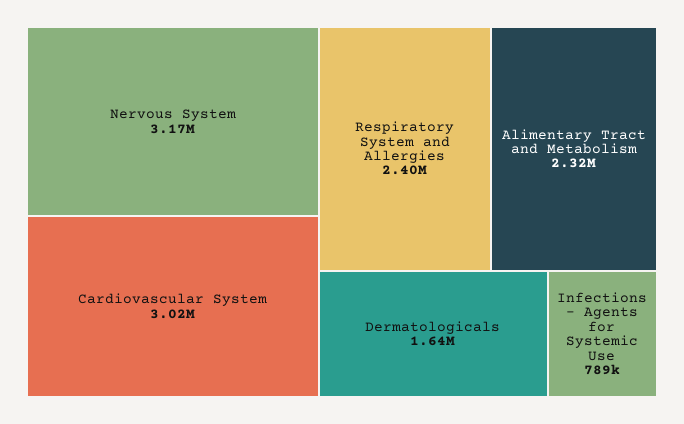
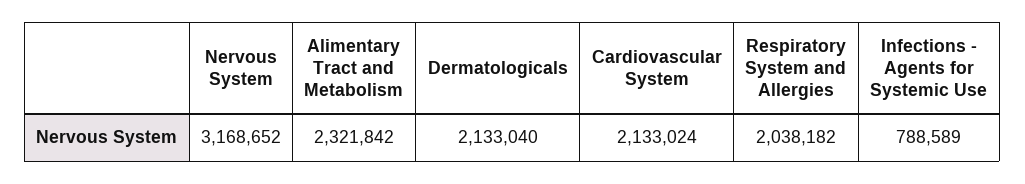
  {
    "Nervous System": 3168652,
-   "Cardiovascular System": 3020000,
+   "Cardiovascular System": 2133024,
-   "Respiratory System and Allergies": 2400000,
+   "Respiratory System and Allergies": 2038182,
    "Alimentary Tract and Metabolism": 2321842,
-   "Dermatologicals": 1640000,
+   "Dermatologicals": 2133040,
    "Infections - Agents for Systemic Use": 788589
  }

